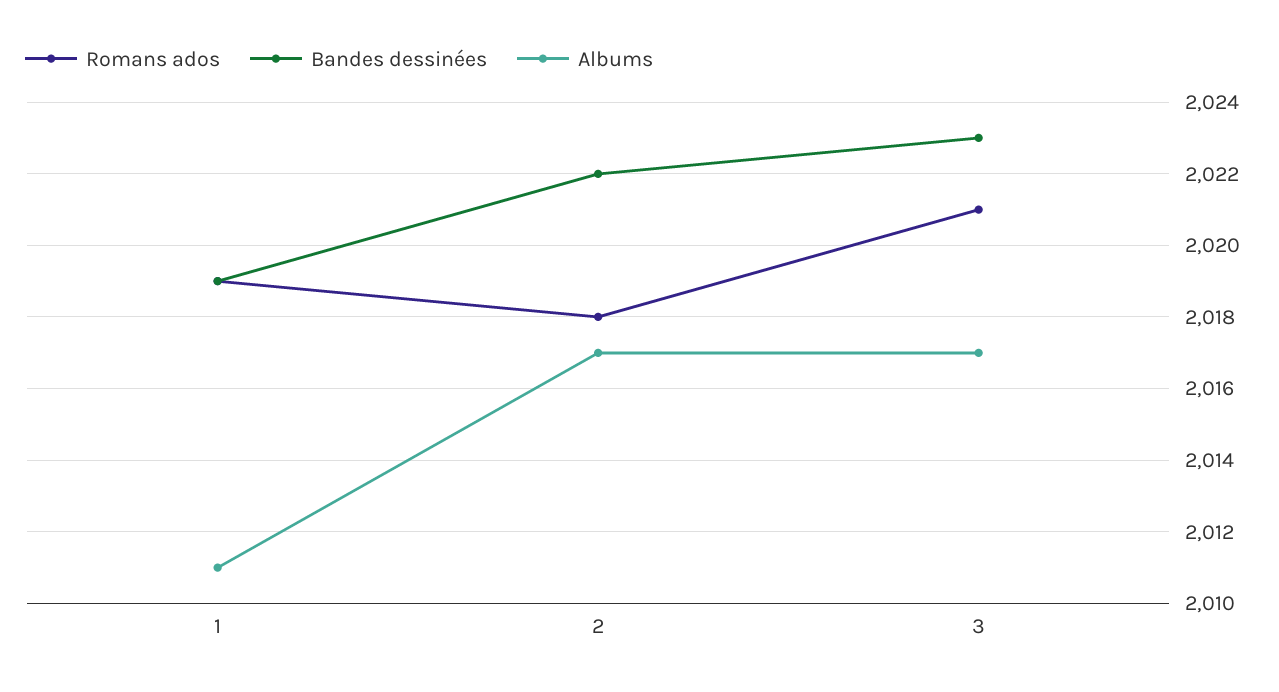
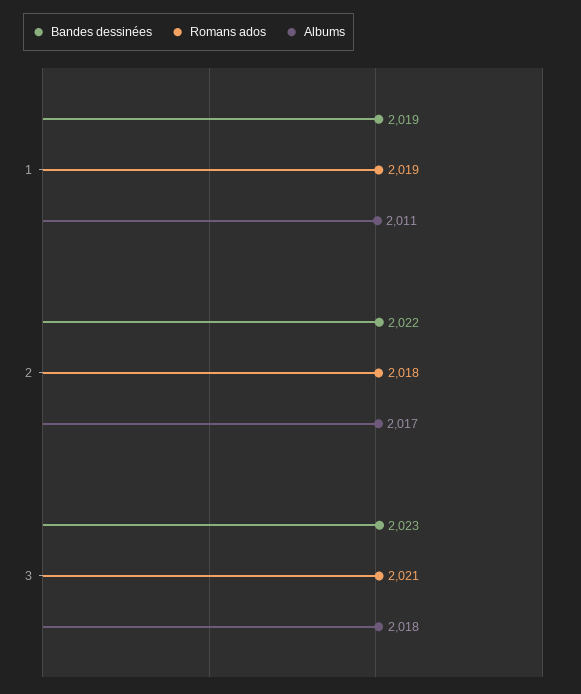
  {
    "Romans ados": {
      "1": 2019,
      "2": 2018,
      "3": 2021
    },
    "Bandes dessinées": {
      "1": 2019,
      "2": 2022,
      "3": 2023
    },
    "Albums": {
      "1": 2011,
      "2": 2017,
-     "3": 2017
+     "3": 2018
    }
  }

